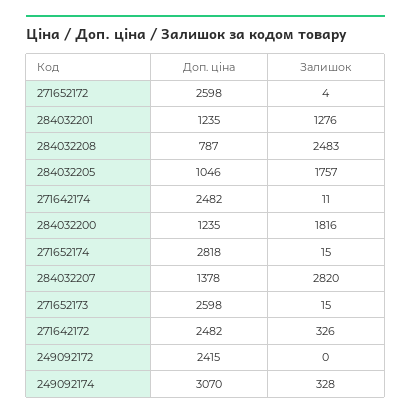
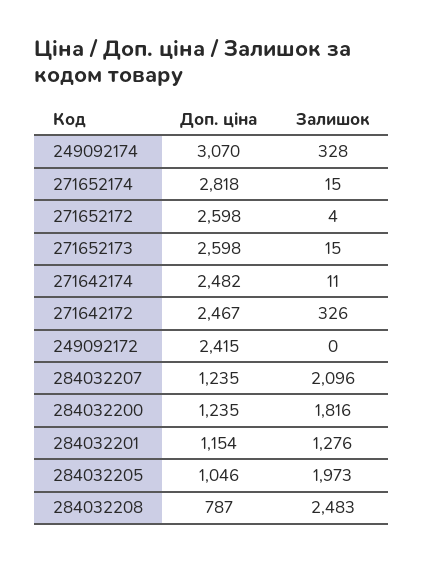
  {
    "Доп. ціна": {
      "271652172": 2598,
-     "284032201": 1235,
+     "284032201": 1154,
      "284032208": 787,
      "284032205": 1046,
      "271642174": 2482,
      "284032200": 1235,
      "271652174": 2818,
-     "284032207": 1378,
+     "284032207": 1235,
      "271652173": 2598,
-     "271642172": 2482,
+     "271642172": 2467,
      "249092172": 2415,
      "249092174": 3070
    },
    "Залишок": {
      "271652172": 4,
      "284032201": 1276,
      "284032208": 2483,
-     "284032205": 1757,
+     "284032205": 1973,
      "271642174": 11,
      "284032200": 1816,
      "271652174": 15,
-     "284032207": 2820,
+     "284032207": 2096,
      "271652173": 15,
      "271642172": 326,
      "249092172": 0,
      "249092174": 328
    }
  }

